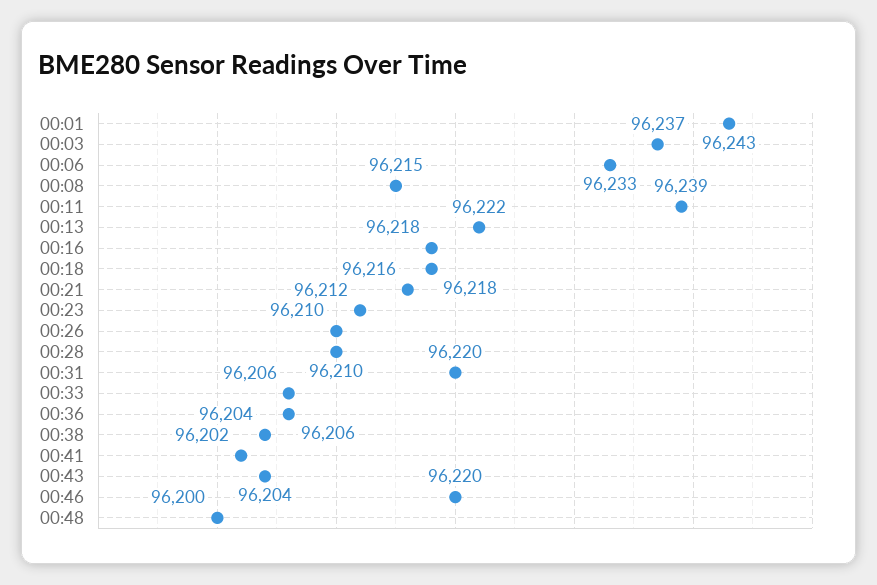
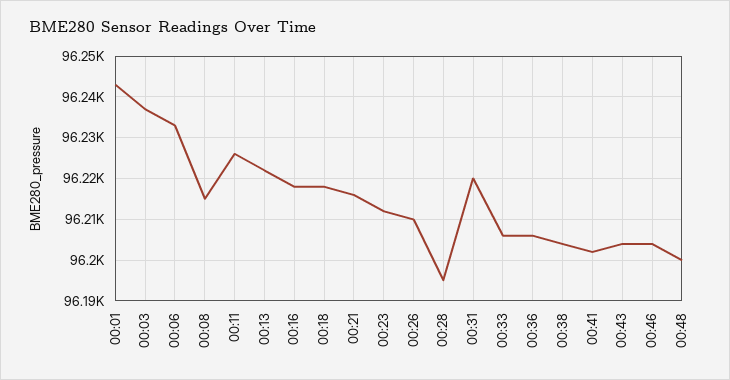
  {
    "00:01": 96243,
    "00:03": 96237,
    "00:06": 96233,
    "00:08": 96215,
-   "00:11": 96239,
+   "00:11": 96225,
    "00:13": 96222,
    "00:16": 96218,
    "00:18": 96218,
    "00:21": 96216,
    "00:23": 96212,
    "00:26": 96210,
-   "00:28": 96210,
+   "00:28": 96195,
    "00:31": 96220,
    "00:33": 96206,
    "00:36": 96206,
    "00:38": 96204,
    "00:41": 96202,
    "00:43": 96204,
-   "00:46": 96220,
+   "00:46": 96205,
    "00:48": 96200
  }

